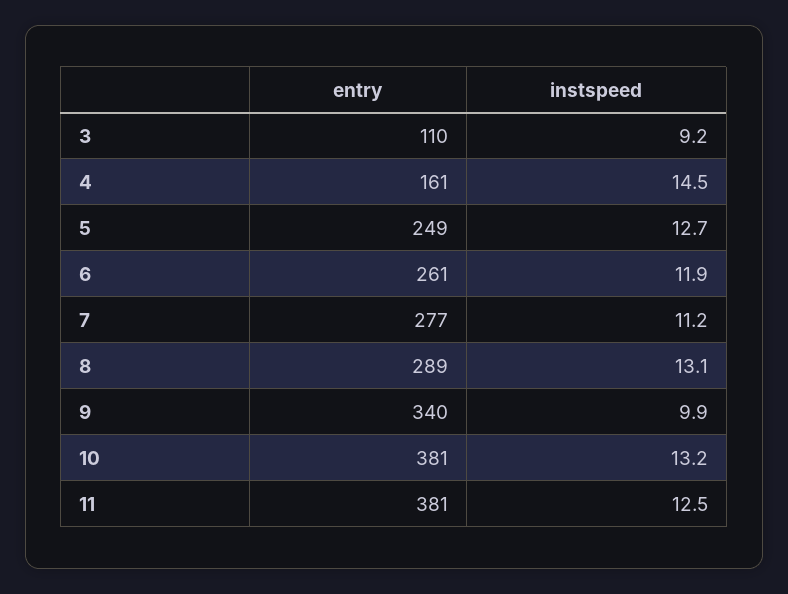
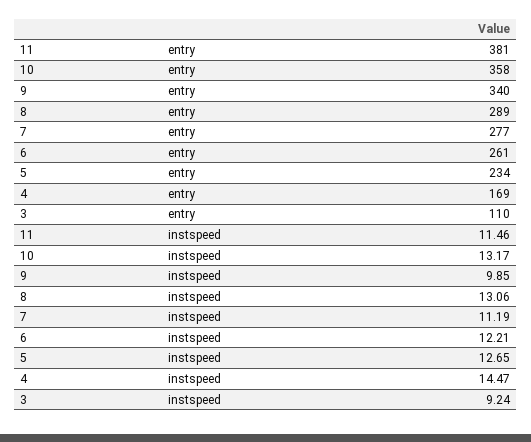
  {
    "entry": {
      "3": 110,
-     "4": 161,
+     "4": 169,
-     "5": 249,
+     "5": 234,
      "6": 261,
      "7": 277,
      "8": 289,
      "9": 340,
-     "10": 381,
+     "10": 358,
      "11": 381
    },
    "instspeed": {
      "3": 9.24,
      "4": 14.47,
      "5": 12.65,
-     "6": 11.9,
+     "6": 12.21,
      "7": 11.19,
      "8": 13.06,
      "9": 9.85,
      "10": 13.17,
-     "11": 12.5
+     "11": 11.46
    }
  }

